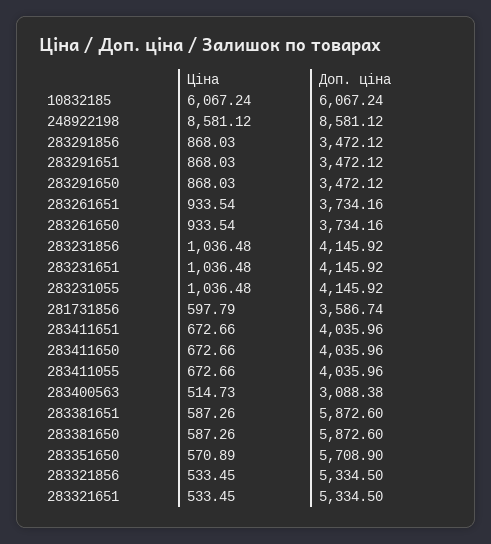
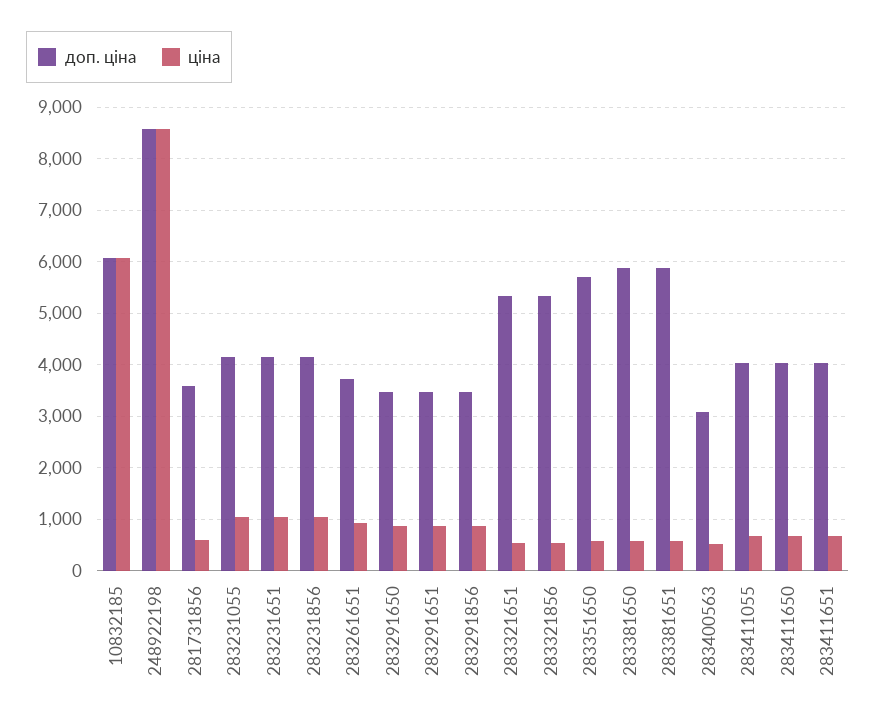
  {
    "Ціна": {
      "10832185": 6067.24,
      "248922198": 8581.12,
      "283291856": 868.03,
      "283291651": 868.03,
      "283291650": 868.03,
      "283261651": 933.54,
-     "283261650": 933.54,
      "283231856": 1036.48,
      "283231651": 1036.48,
      "283231055": 1036.48,
      "281731856": 597.79,
      "283411651": 672.66,
      "283411650": 672.66,
      "283411055": 672.66,
      "283400563": 514.73,
      "283381651": 587.26,
      "283381650": 587.26,
      "283351650": 570.89,
      "283321856": 533.45,
      "283321651": 533.45
    },
    "Доп. ціна": {
      "10832185": 6067.24,
      "248922198": 8581.12,
      "283291856": 3472.12,
      "283291651": 3472.12,
      "283291650": 3472.12,
      "283261651": 3734.16,
-     "283261650": 3734.16,
      "283231856": 4145.92,
      "283231651": 4145.92,
      "283231055": 4145.92,
      "281731856": 3586.74,
      "283411651": 4035.96,
      "283411650": 4035.96,
      "283411055": 4035.96,
      "283400563": 3088.38,
      "283381651": 5872.6,
      "283381650": 5872.6,
      "283351650": 5708.9,
      "283321856": 5334.5,
      "283321651": 5334.5
    }
  }

